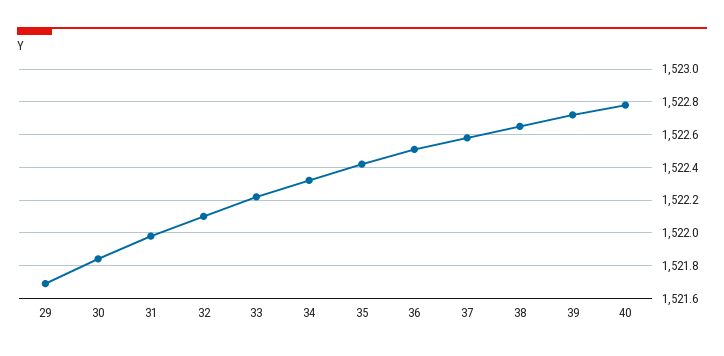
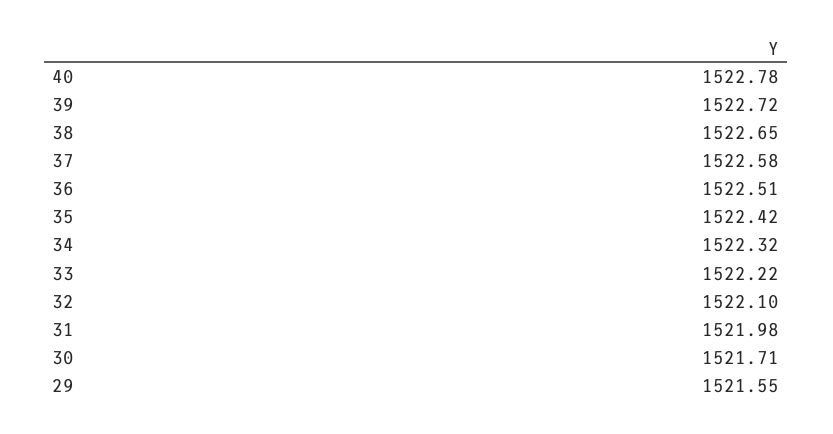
  {
-   "29": 1521.7,
+   "29": 1521.55,
-   "30": 1521.85,
+   "30": 1521.71,
    "31": 1521.98,
    "32": 1522.1,
    "33": 1522.22,
    "34": 1522.32,
    "35": 1522.42,
    "36": 1522.51,
    "37": 1522.58,
    "38": 1522.65,
    "39": 1522.72,
    "40": 1522.78
  }

